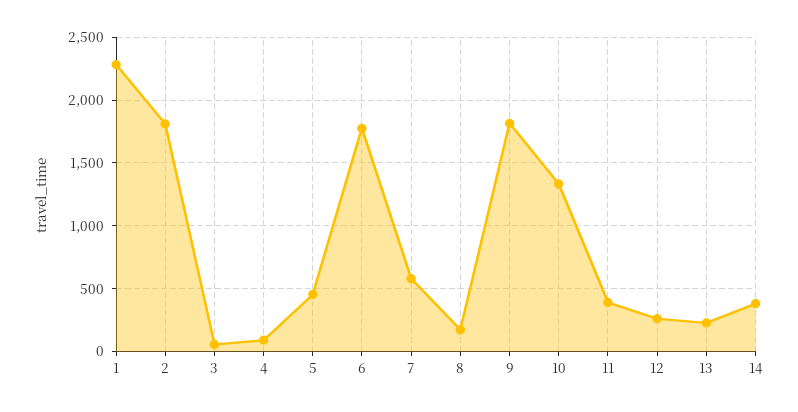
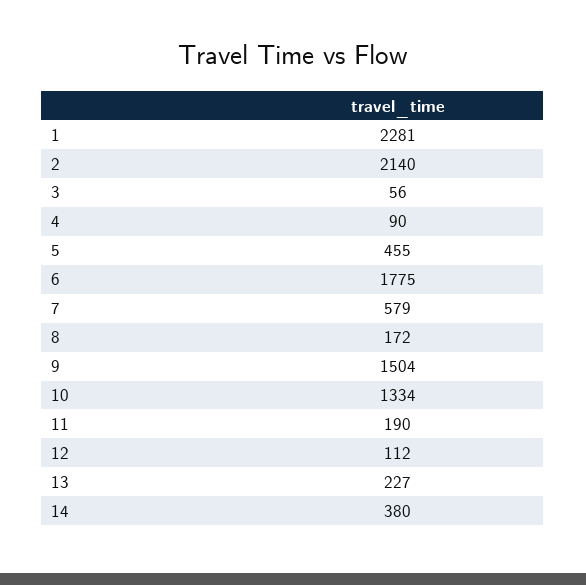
  {
    "1": 2281,
-   "2": 1800,
+   "2": 2140,
    "3": 56,
    "4": 90,
    "5": 455,
    "6": 1775,
    "7": 579,
    "8": 172,
-   "9": 1800,
+   "9": 1504,
    "10": 1334,
-   "11": 400,
+   "11": 190,
-   "12": 250,
+   "12": 112,
    "13": 227,
    "14": 380
  }

